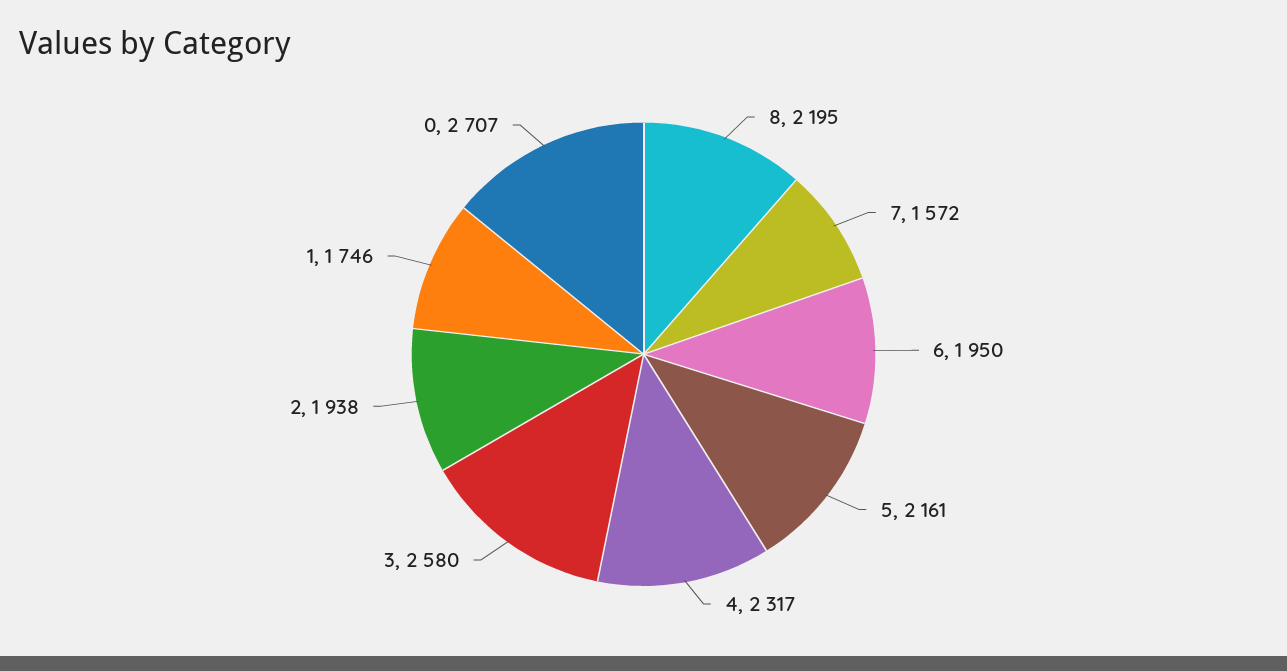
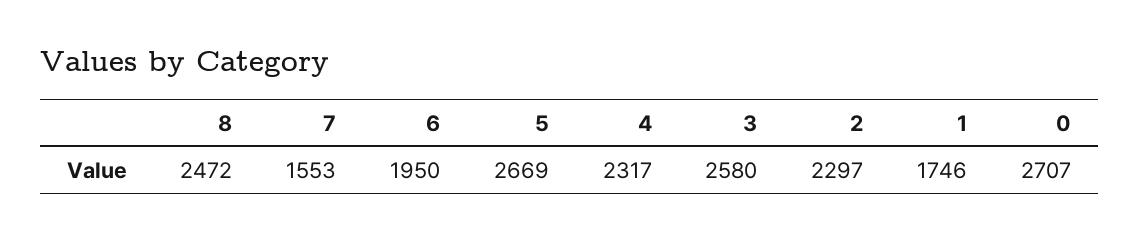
  {
-   "8": 2195,
+   "8": 2472,
-   "7": 1572,
+   "7": 1553,
    "6": 1950,
-   "5": 2161,
+   "5": 2669,
    "4": 2317,
    "3": 2580,
-   "2": 1938,
+   "2": 2297,
    "1": 1746,
    "0": 2707
  }

